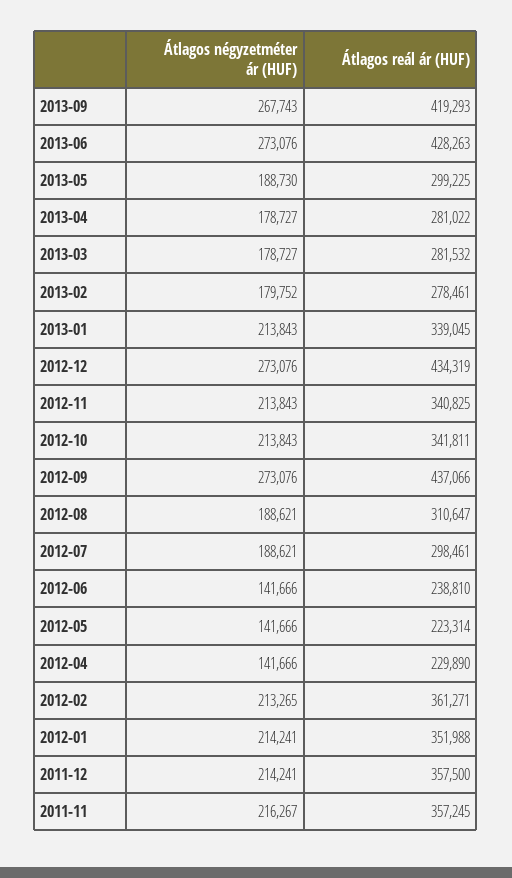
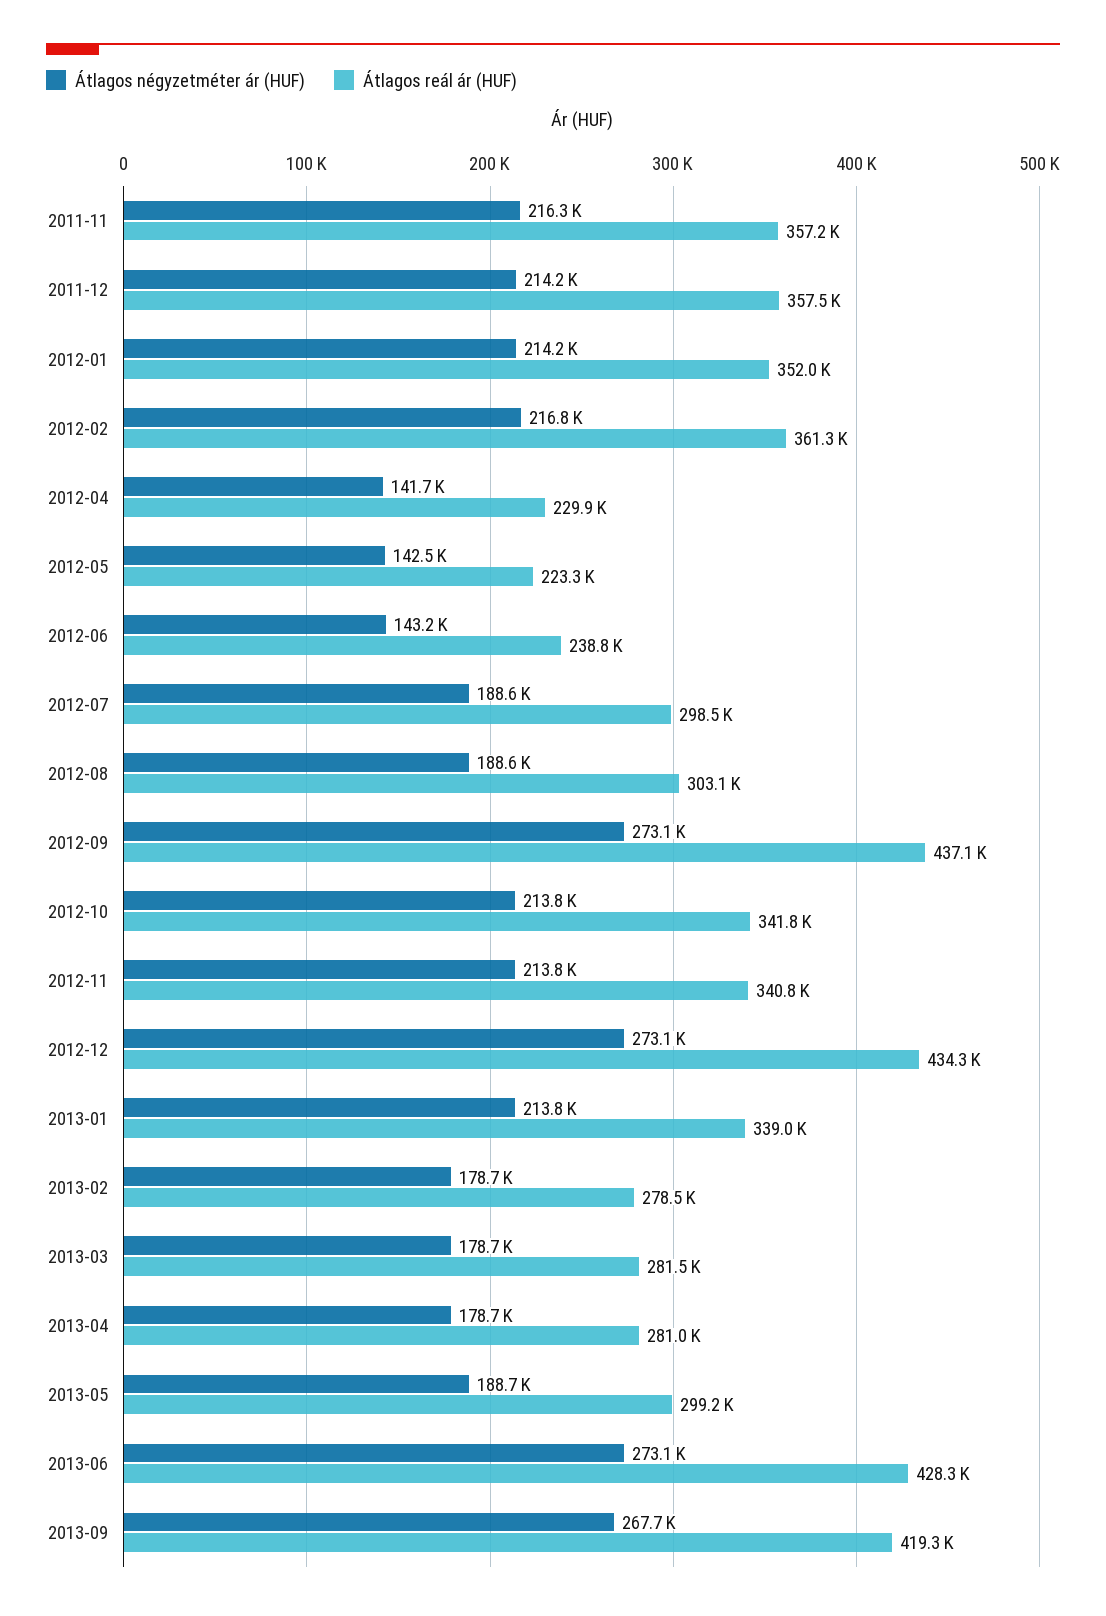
  {
    "Átlagos négyzetméter ár (HUF)": {
      "2013-09": 267743,
      "2013-06": 273076,
      "2013-05": 188730,
      "2013-04": 178727,
      "2013-03": 178727,
-     "2013-02": 179752,
+     "2013-02": 178700,
      "2013-01": 213843,
      "2012-12": 273076,
      "2012-11": 213843,
      "2012-10": 213843,
      "2012-09": 273076,
      "2012-08": 188621,
      "2012-07": 188621,
-     "2012-06": 141666,
+     "2012-06": 143200,
-     "2012-05": 141666,
+     "2012-05": 142500,
      "2012-04": 141666,
-     "2012-02": 213265,
+     "2012-02": 216800,
      "2012-01": 214241,
      "2011-12": 214241,
      "2011-11": 216267
    },
    "Átlagos reál ár (HUF)": {
      "2013-09": 419293,
      "2013-06": 428263,
      "2013-05": 299225,
      "2013-04": 281022,
      "2013-03": 281532,
      "2013-02": 278461,
      "2013-01": 339045,
      "2012-12": 434319,
      "2012-11": 340825,
      "2012-10": 341811,
      "2012-09": 437066,
-     "2012-08": 310647,
+     "2012-08": 303100,
      "2012-07": 298461,
      "2012-06": 238810,
      "2012-05": 223314,
      "2012-04": 229890,
      "2012-02": 361271,
      "2012-01": 351988,
      "2011-12": 357500,
      "2011-11": 357245
    }
  }

